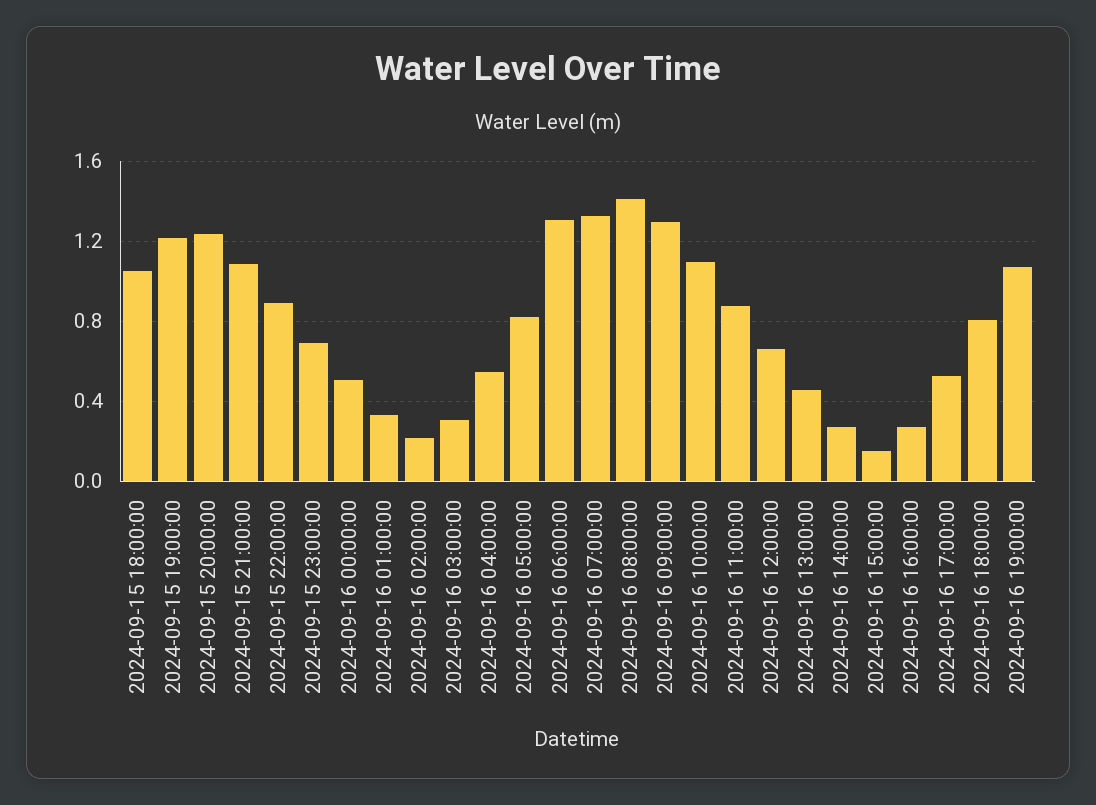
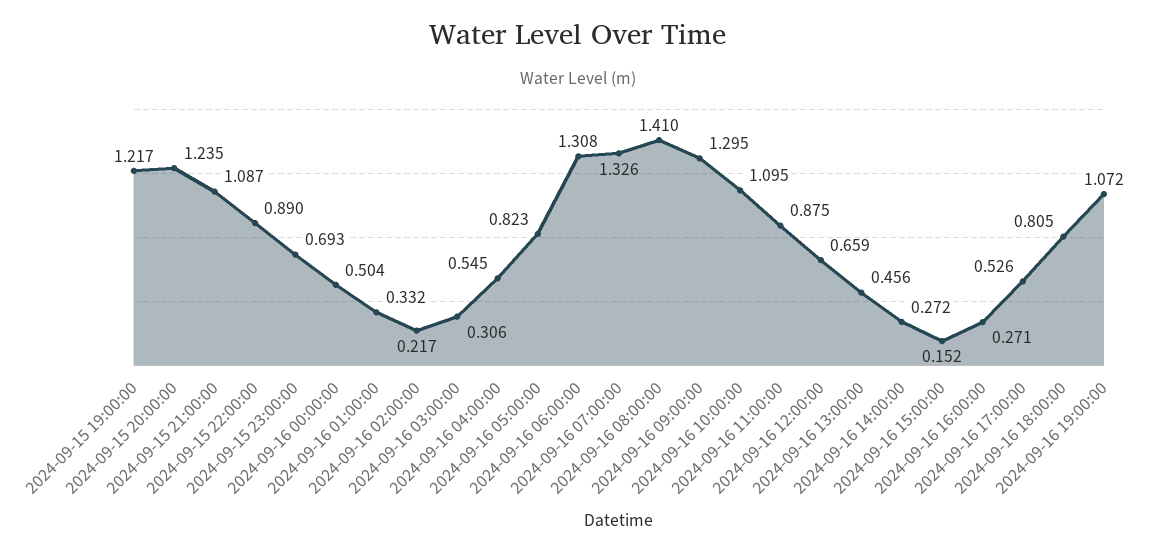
  {
-   "2024-09-15 18:00:00": 1.05,
    "2024-09-15 19:00:00": 1.217,
    "2024-09-15 20:00:00": 1.235,
    "2024-09-15 21:00:00": 1.087,
    "2024-09-15 22:00:00": 0.89,
    "2024-09-15 23:00:00": 0.693,
    "2024-09-16 00:00:00": 0.504,
    "2024-09-16 01:00:00": 0.332,
    "2024-09-16 02:00:00": 0.217,
    "2024-09-16 03:00:00": 0.306,
    "2024-09-16 04:00:00": 0.545,
    "2024-09-16 05:00:00": 0.823,
    "2024-09-16 06:00:00": 1.308,
    "2024-09-16 07:00:00": 1.326,
    "2024-09-16 08:00:00": 1.41,
    "2024-09-16 09:00:00": 1.295,
    "2024-09-16 10:00:00": 1.095,
    "2024-09-16 11:00:00": 0.875,
    "2024-09-16 12:00:00": 0.659,
    "2024-09-16 13:00:00": 0.456,
    "2024-09-16 14:00:00": 0.272,
    "2024-09-16 15:00:00": 0.152,
    "2024-09-16 16:00:00": 0.271,
    "2024-09-16 17:00:00": 0.526,
    "2024-09-16 18:00:00": 0.805,
    "2024-09-16 19:00:00": 1.072
  }

